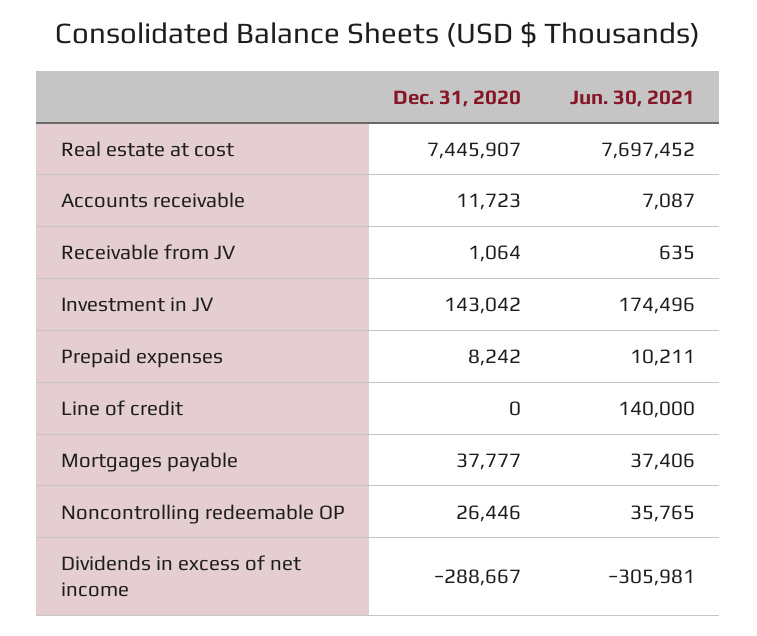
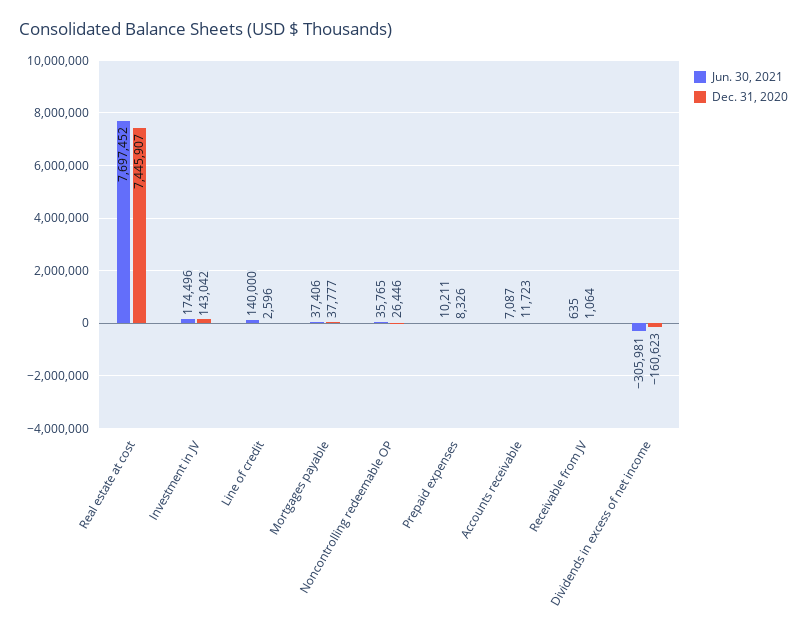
  {
    "Dec. 31, 2020": {
      "Real estate at cost": 7445907,
      "Accounts receivable": 11723,
      "Receivable from JV": 1064,
      "Investment in JV": 143042,
-     "Prepaid expenses": 8242,
+     "Prepaid expenses": 8326,
-     "Line of credit": 0,
+     "Line of credit": 2596,
      "Mortgages payable": 37777,
      "Noncontrolling redeemable OP": 26446,
-     "Dividends in excess of net income": -288667
+     "Dividends in excess of net income": -160623
    },
    "Jun. 30, 2021": {
      "Real estate at cost": 7697452,
      "Accounts receivable": 7087,
      "Receivable from JV": 635,
      "Investment in JV": 174496,
      "Prepaid expenses": 10211,
      "Line of credit": 140000,
      "Mortgages payable": 37406,
      "Noncontrolling redeemable OP": 35765,
      "Dividends in excess of net income": -305981
    }
  }

